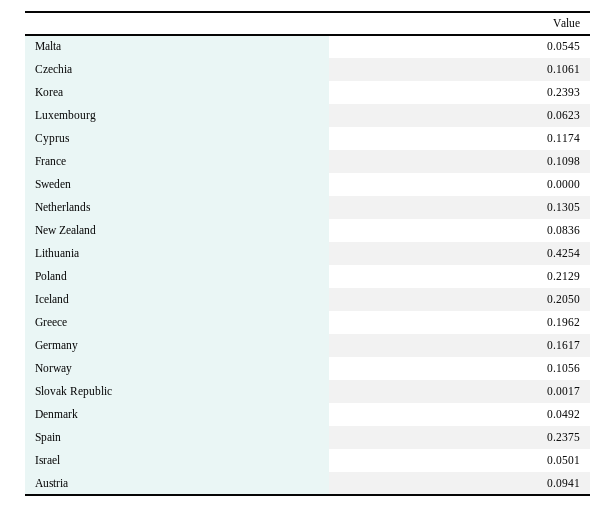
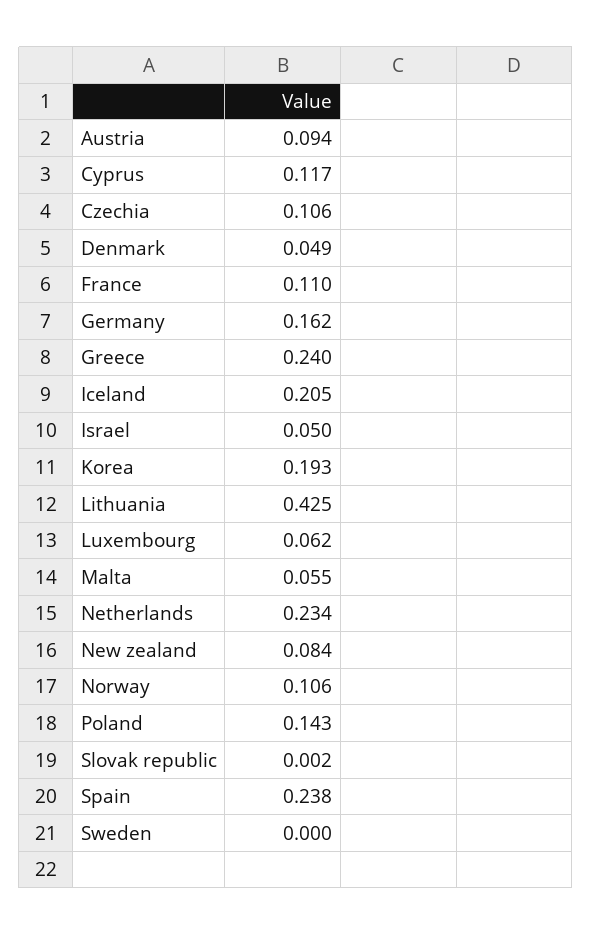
  {
    "Malta": 0.0545,
    "Czechia": 0.1061,
-   "Korea": 0.2393,
+   "Korea": 0.193,
    "Luxembourg": 0.0623,
    "Cyprus": 0.1174,
    "France": 0.1098,
    "Sweden": 0,
-   "Netherlands": 0.1305,
+   "Netherlands": 0.234,
    "New Zealand": 0.0836,
    "Lithuania": 0.4254,
-   "Poland": 0.2129,
+   "Poland": 0.143,
    "Iceland": 0.205,
-   "Greece": 0.1962,
+   "Greece": 0.24,
    "Germany": 0.1617,
    "Norway": 0.1056,
    "Slovak Republic": 0.0017,
    "Denmark": 0.0492,
    "Spain": 0.2375,
    "Israel": 0.0501,
    "Austria": 0.0941
  }

